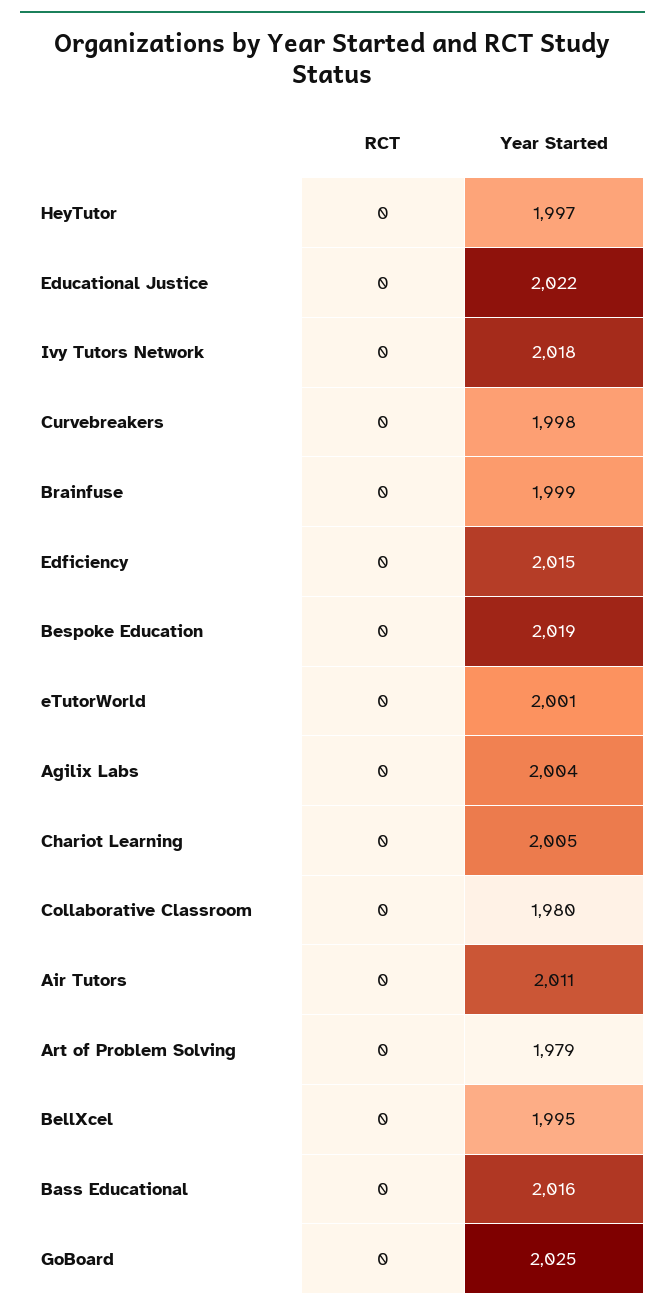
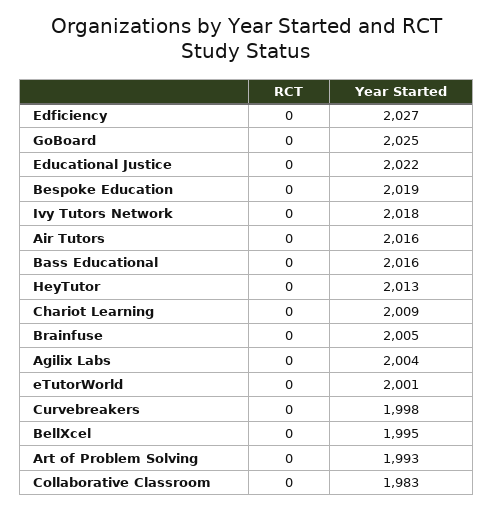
  {
    "RCT": {
      "HeyTutor": 0,
      "Educational Justice": 0,
      "Ivy Tutors Network": 0,
      "Curvebreakers": 0,
      "Brainfuse": 0,
      "Edficiency": 0,
      "Bespoke Education": 0,
      "eTutorWorld": 0,
      "Agilix Labs": 0,
      "Chariot Learning": 0,
      "Collaborative Classroom": 0,
      "Air Tutors": 0,
      "Art of Problem Solving": 0,
      "BellXcel": 0,
      "Bass Educational": 0,
      "GoBoard": 0
    },
    "Year Started": {
-     "HeyTutor": 1997,
+     "HeyTutor": 2013,
      "Educational Justice": 2022,
      "Ivy Tutors Network": 2018,
      "Curvebreakers": 1998,
-     "Brainfuse": 1999,
+     "Brainfuse": 2005,
-     "Edficiency": 2015,
+     "Edficiency": 2027,
      "Bespoke Education": 2019,
      "eTutorWorld": 2001,
      "Agilix Labs": 2004,
-     "Chariot Learning": 2005,
+     "Chariot Learning": 2009,
-     "Collaborative Classroom": 1980,
+     "Collaborative Classroom": 1983,
-     "Air Tutors": 2011,
+     "Air Tutors": 2016,
-     "Art of Problem Solving": 1979,
+     "Art of Problem Solving": 1993,
      "BellXcel": 1995,
      "Bass Educational": 2016,
      "GoBoard": 2025
    }
  }

